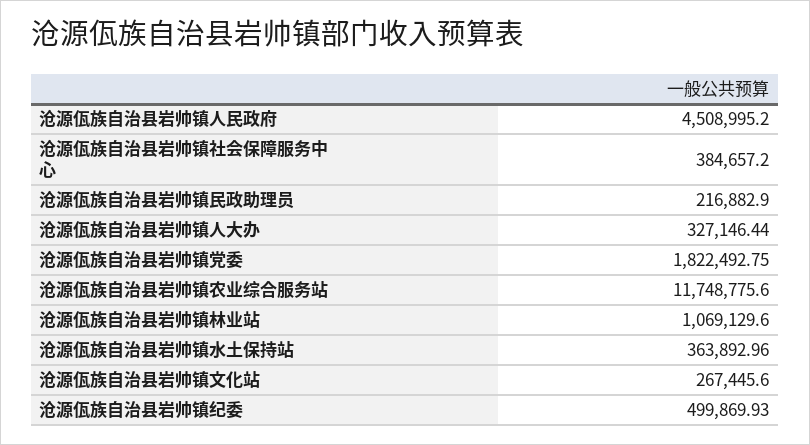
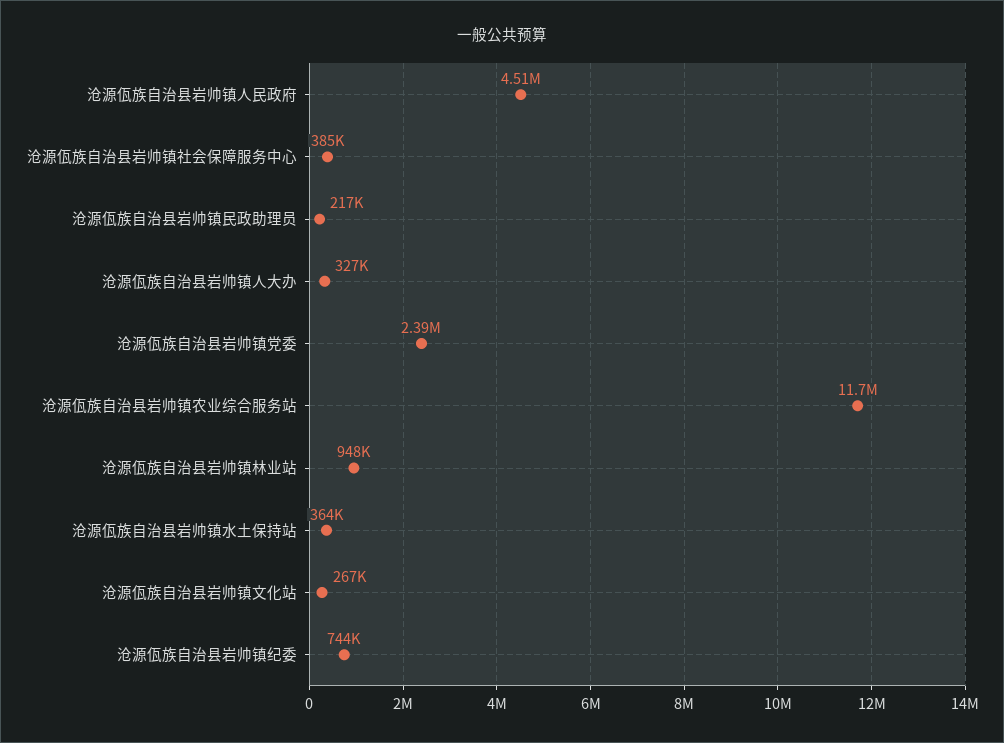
  {
    "沧源佤族自治县岩帅镇人民政府": 4508995.2,
    "沧源佤族自治县岩帅镇社会保障服务中心": 384657.2,
    "沧源佤族自治县岩帅镇民政助理员": 216882.9,
    "沧源佤族自治县岩帅镇人大办": 327146.44,
-   "沧源佤族自治县岩帅镇党委": 1822492.75,
+   "沧源佤族自治县岩帅镇党委": 2390000,
    "沧源佤族自治县岩帅镇农业综合服务站": 11748775.6,
-   "沧源佤族自治县岩帅镇林业站": 1069129.6,
+   "沧源佤族自治县岩帅镇林业站": 948000,
    "沧源佤族自治县岩帅镇水土保持站": 363892.96,
    "沧源佤族自治县岩帅镇文化站": 267445.6,
-   "沧源佤族自治县岩帅镇纪委": 499869.93
+   "沧源佤族自治县岩帅镇纪委": 744000
  }

